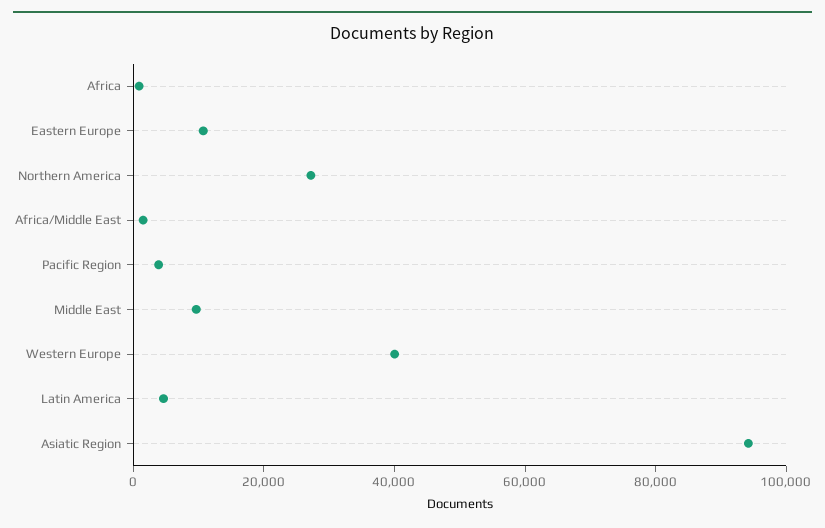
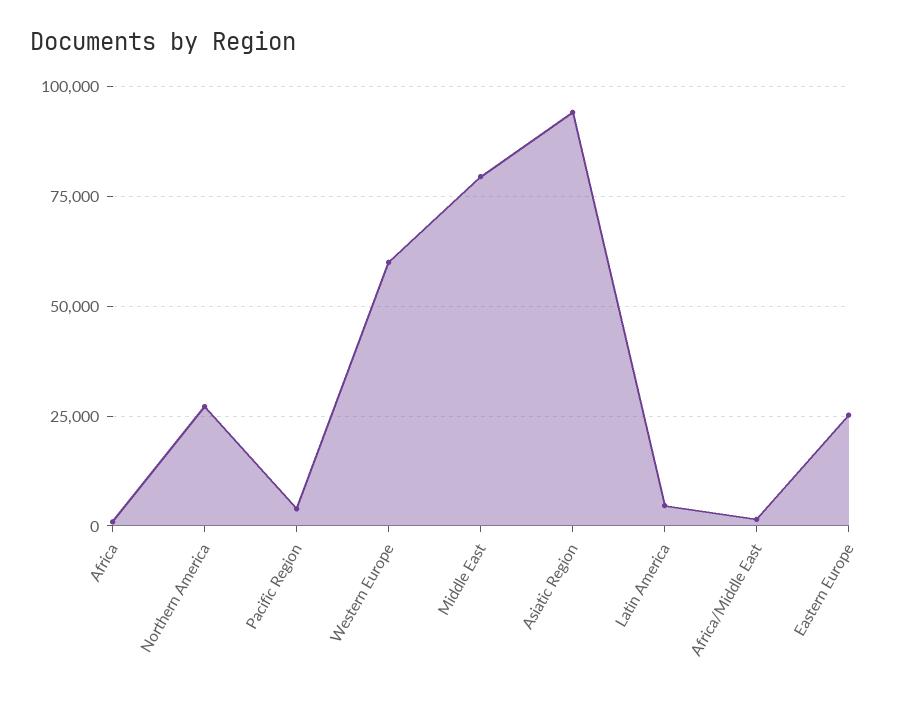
  {
    "Africa": 0,
-   "Eastern Europe": 10000,
+   "Eastern Europe": 25000,
    "Northern America": 27500,
    "Africa/Middle East": 2500,
    "Pacific Region": 5000,
-   "Middle East": 10000,
+   "Middle East": 80000,
-   "Western Europe": 40000,
+   "Western Europe": 60000,
    "Latin America": 5000,
    "Asiatic Region": 95000
  }

